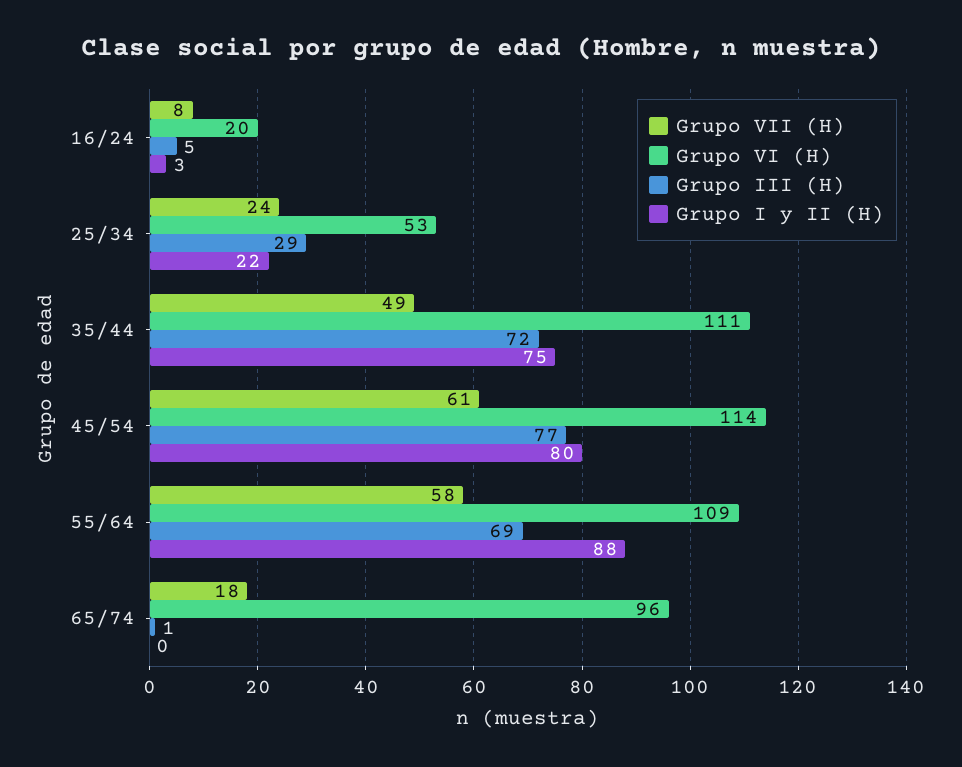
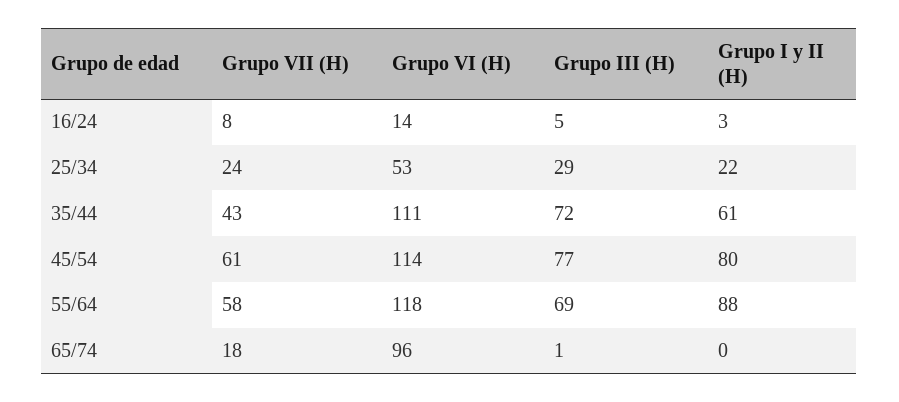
  {
    "Grupo VII (H)": {
      "16/24": 8,
      "25/34": 24,
-     "35/44": 49,
+     "35/44": 43,
      "45/54": 61,
      "55/64": 58,
      "65/74": 18
    },
    "Grupo VI (H)": {
-     "16/24": 20,
+     "16/24": 14,
      "25/34": 53,
      "35/44": 111,
      "45/54": 114,
-     "55/64": 109,
+     "55/64": 118,
      "65/74": 96
    },
    "Grupo III (H)": {
      "16/24": 5,
      "25/34": 29,
      "35/44": 72,
      "45/54": 77,
      "55/64": 69,
      "65/74": 1
    },
    "Grupo I y II (H)": {
      "16/24": 3,
      "25/34": 22,
-     "35/44": 75,
+     "35/44": 61,
      "45/54": 80,
      "55/64": 88,
      "65/74": 0
    }
  }

